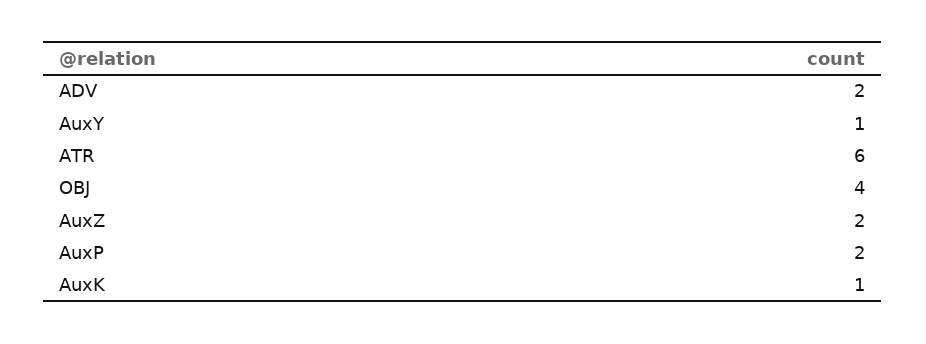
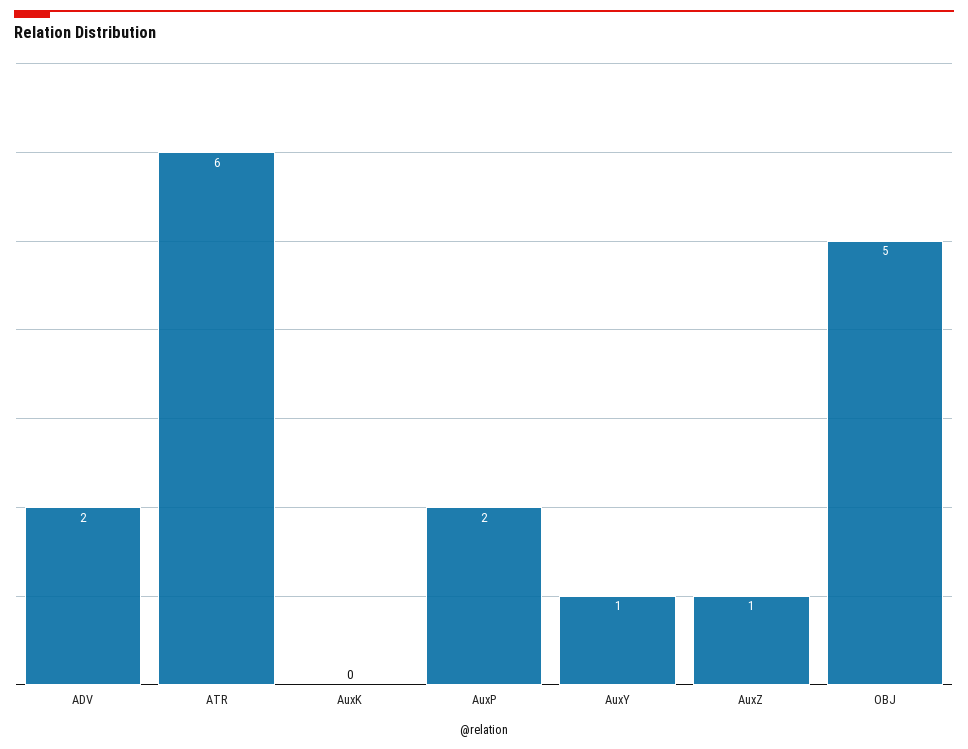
  {
    "ADV": 2,
    "AuxY": 1,
    "ATR": 6,
-   "OBJ": 4,
+   "OBJ": 5,
-   "AuxZ": 2,
+   "AuxZ": 1,
    "AuxP": 2,
-   "AuxK": 1
+   "AuxK": 0
  }

